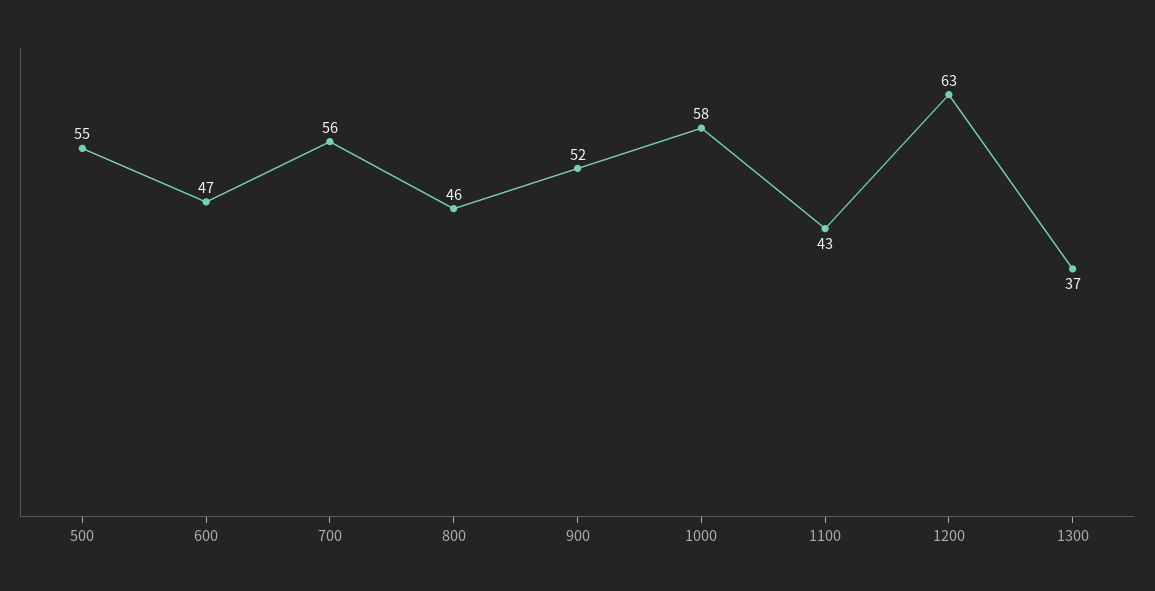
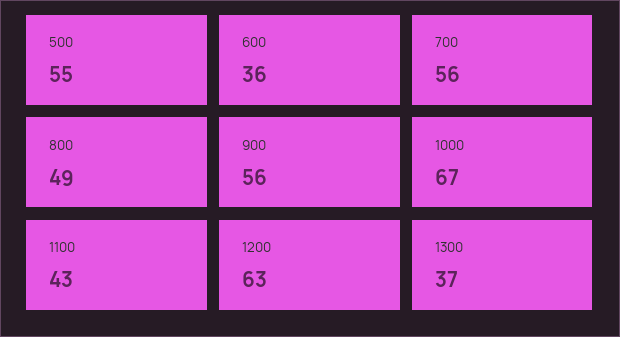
  {
    "500": 55,
-   "600": 47,
+   "600": 36,
    "700": 56,
-   "800": 46,
+   "800": 49,
-   "900": 52,
+   "900": 56,
-   "1000": 58,
+   "1000": 67,
    "1100": 43,
    "1200": 63,
    "1300": 37
  }

